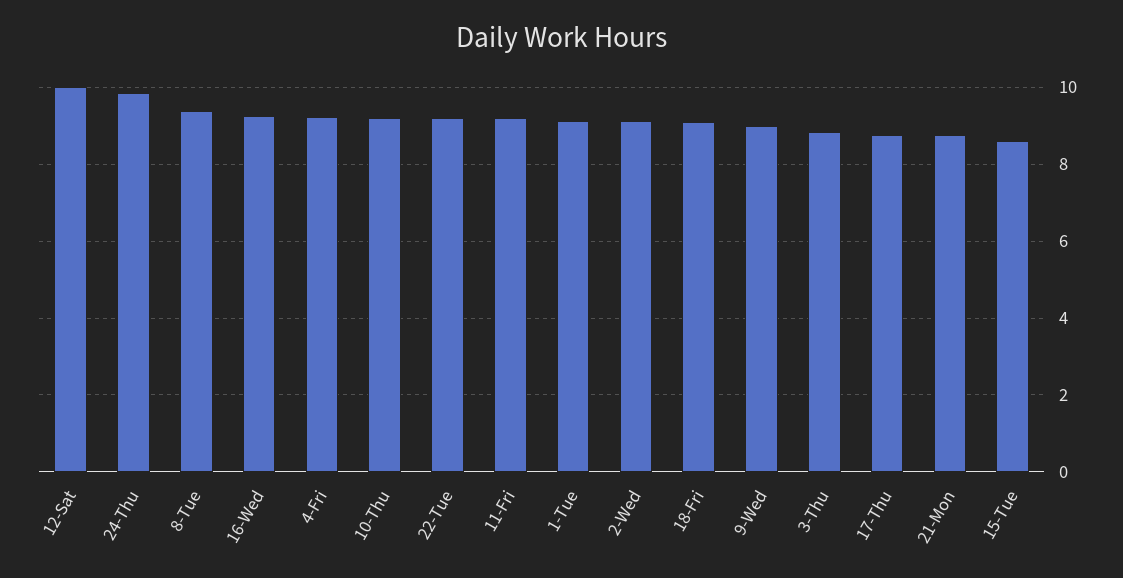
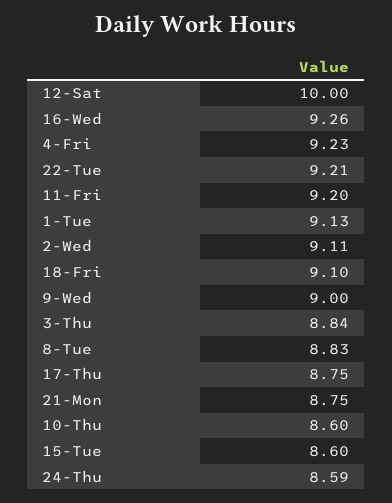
  {
    "12-Sat": 10,
-   "24-Thu": 9.8,
+   "24-Thu": 8.59,
-   "8-Tue": 9.4,
+   "8-Tue": 8.83,
    "16-Wed": 9.26,
    "4-Fri": 9.23,
-   "10-Thu": 9.2,
+   "10-Thu": 8.6,
    "22-Tue": 9.21,
    "11-Fri": 9.2,
    "1-Tue": 9.13,
    "2-Wed": 9.11,
    "18-Fri": 9.1,
    "9-Wed": 9,
    "3-Thu": 8.84,
    "17-Thu": 8.75,
    "21-Mon": 8.75,
    "15-Tue": 8.6
  }

